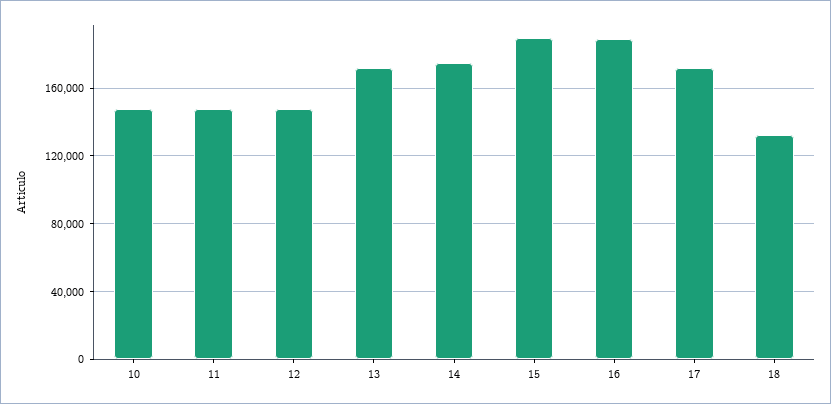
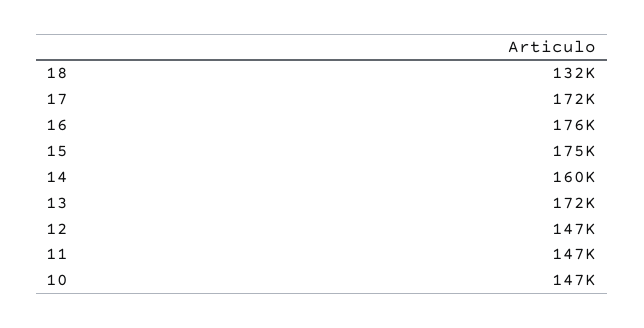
  {
    "10": 147000,
    "11": 147000,
    "12": 147000,
    "13": 172000,
-   "14": 175000,
+   "14": 160000,
-   "15": 190000,
+   "15": 175000,
-   "16": 190000,
+   "16": 176000,
    "17": 172000,
    "18": 132000
  }

